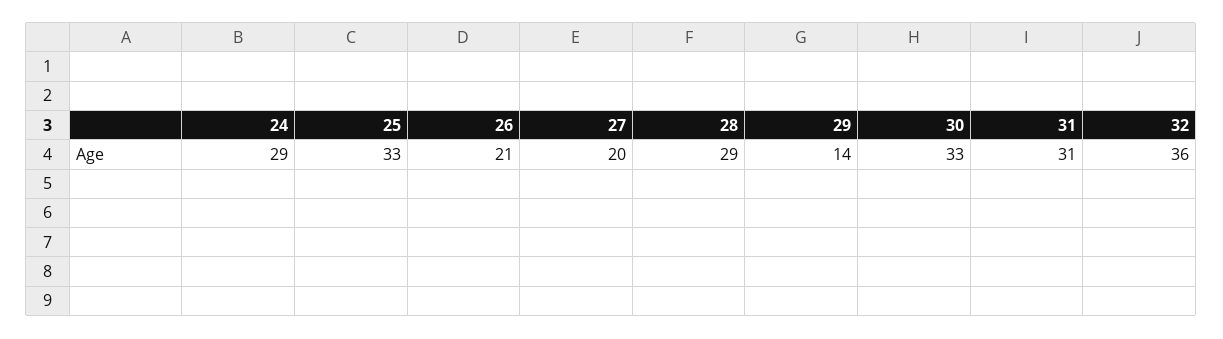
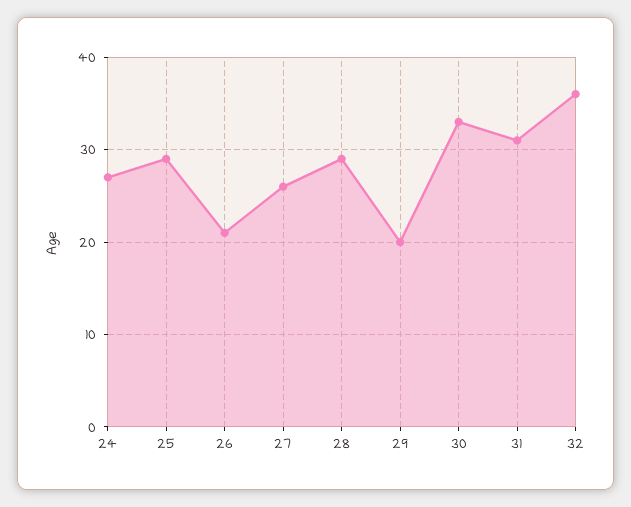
  {
-   "24": 29,
+   "24": 27,
-   "25": 33,
+   "25": 29,
    "26": 21,
-   "27": 20,
+   "27": 26,
    "28": 29,
-   "29": 14,
+   "29": 20,
    "30": 33,
    "31": 31,
    "32": 36
  }

